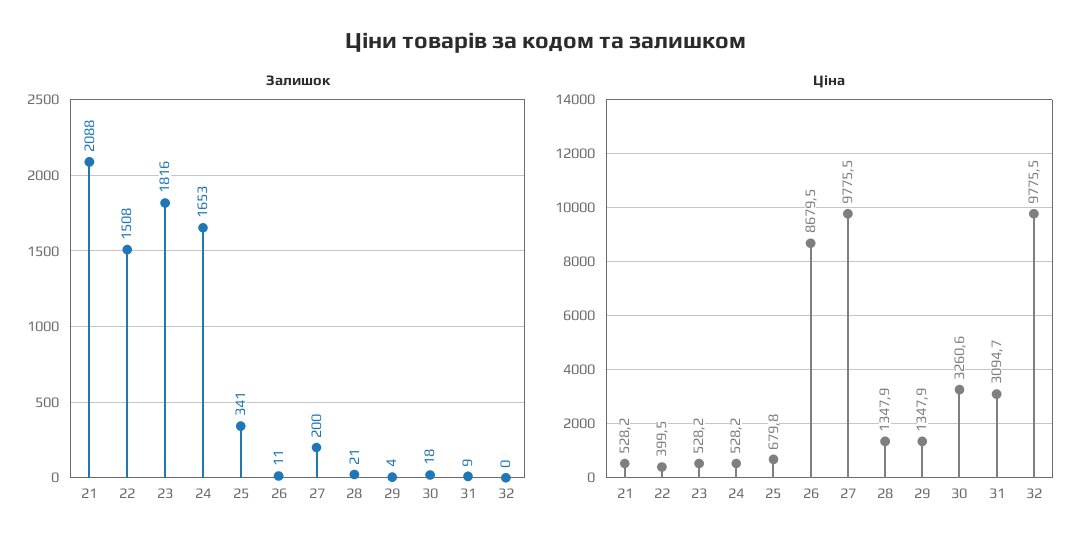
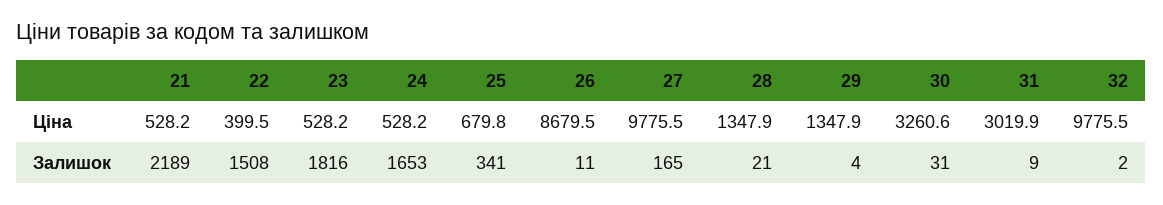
  {
    "Залишок": {
-     "21": 2088,
+     "21": 2189,
      "22": 1508,
      "23": 1816,
      "24": 1653,
      "25": 341,
      "26": 11,
-     "27": 200,
+     "27": 165,
      "28": 21,
      "29": 4,
-     "30": 18,
+     "30": 31,
      "31": 9,
-     "32": 0
+     "32": 2
    },
    "Ціна": {
      "21": 528.2,
      "22": 399.5,
      "23": 528.2,
      "24": 528.2,
      "25": 679.8,
      "26": 8679.5,
      "27": 9775.5,
      "28": 1347.9,
      "29": 1347.9,
      "30": 3260.6,
-     "31": 3094.7,
+     "31": 3019.9,
      "32": 9775.5
    }
  }

